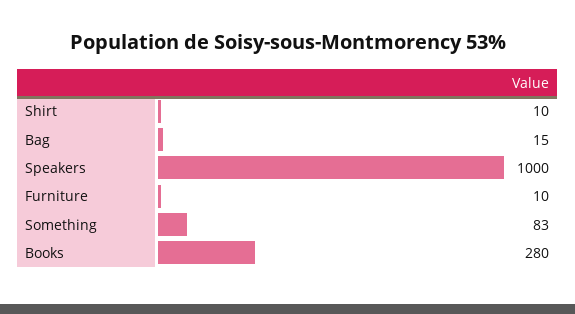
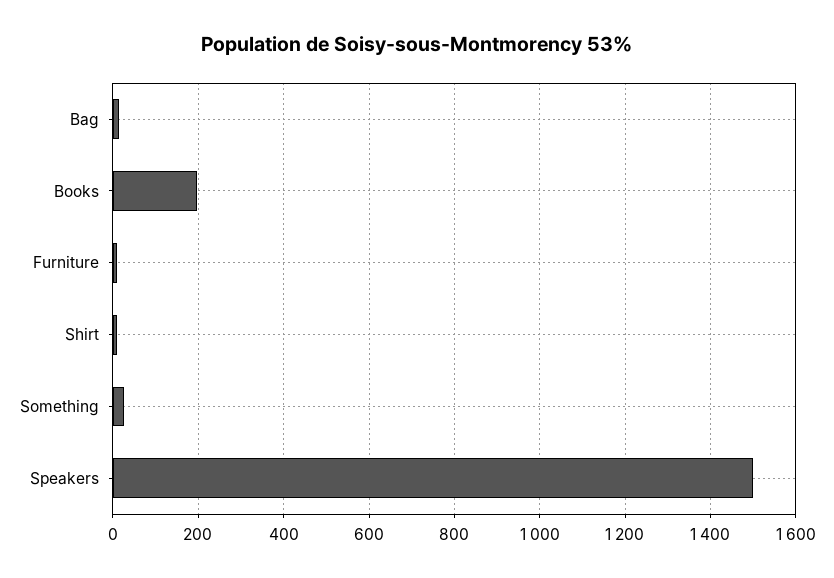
  {
    "Shirt": 10,
    "Bag": 15,
-   "Speakers": 1000,
+   "Speakers": 1500,
    "Furniture": 10,
-   "Something": 83,
+   "Something": 20,
-   "Books": 280
+   "Books": 200
  }

